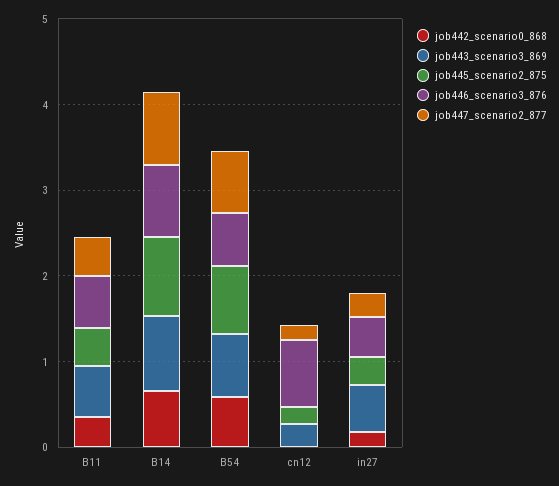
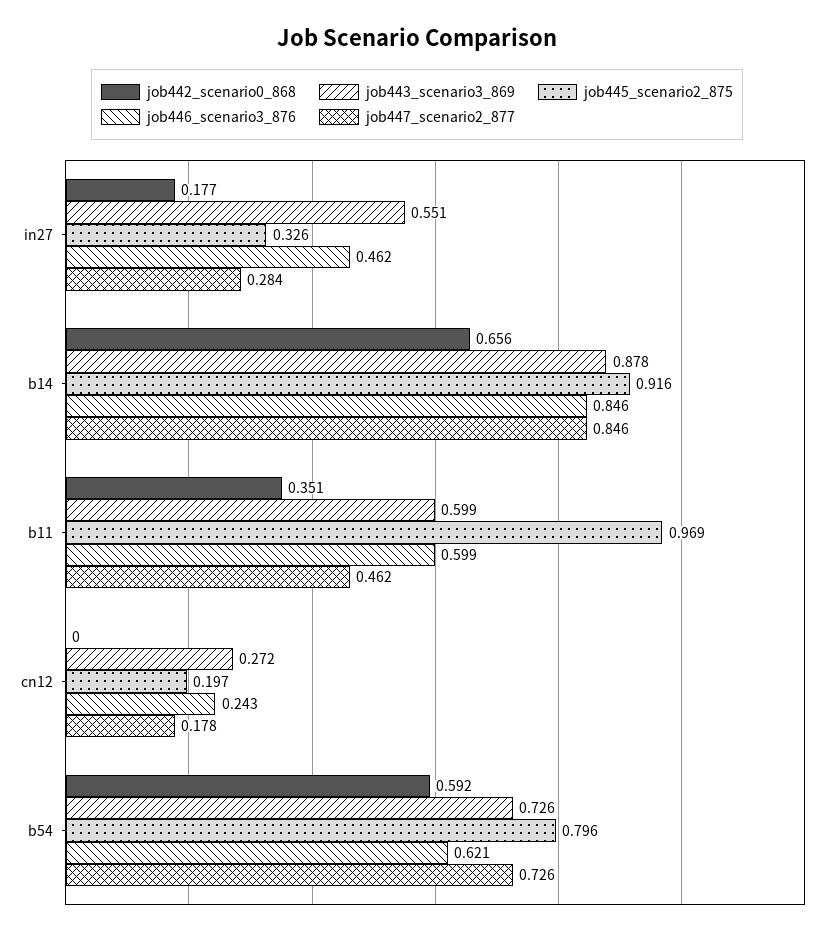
  {
    "job442_scenario0_868": {
      "B11": 0.351,
      "B14": 0.656,
      "B54": 0.592,
      "cn12": 0,
      "in27": 0.177
    },
    "job443_scenario3_869": {
      "B11": 0.599,
      "B14": 0.878,
      "B54": 0.726,
      "cn12": 0.272,
      "in27": 0.551
    },
    "job445_scenario2_875": {
-     "B11": 0.4,
+     "B11": 0.969,
      "B14": 0.916,
      "B54": 0.796,
      "cn12": 0.197,
      "in27": 0.326
    },
    "job446_scenario3_876": {
      "B11": 0.599,
      "B14": 0.846,
      "B54": 0.621,
-     "cn12": 0.8,
+     "cn12": 0.243,
      "in27": 0.462
    },
    "job447_scenario2_877": {
      "B11": 0.462,
      "B14": 0.846,
      "B54": 0.726,
      "cn12": 0.178,
      "in27": 0.284
    }
  }

